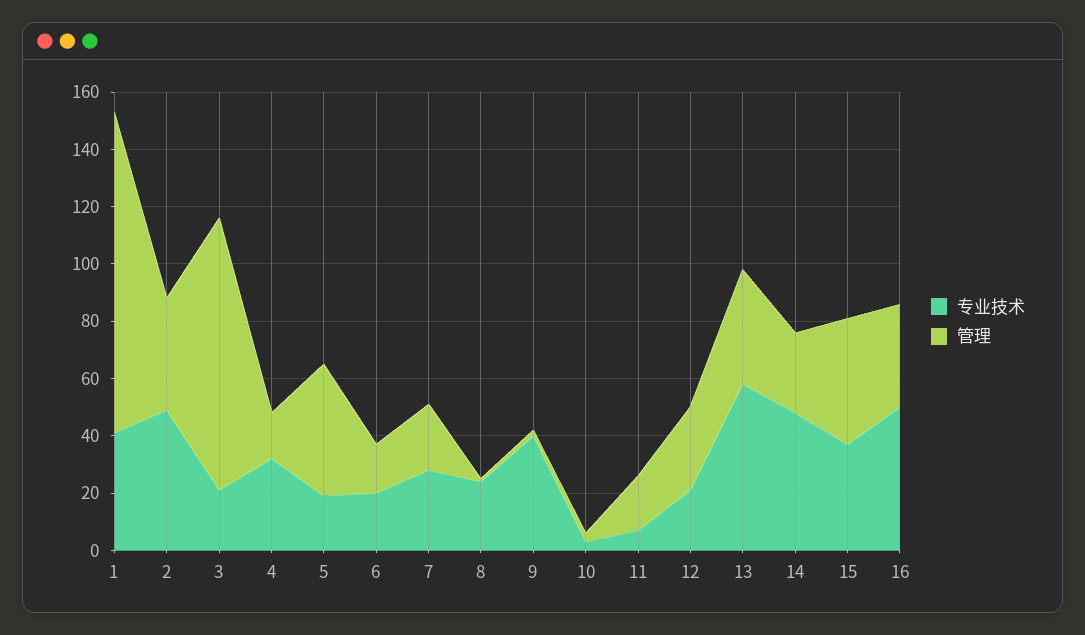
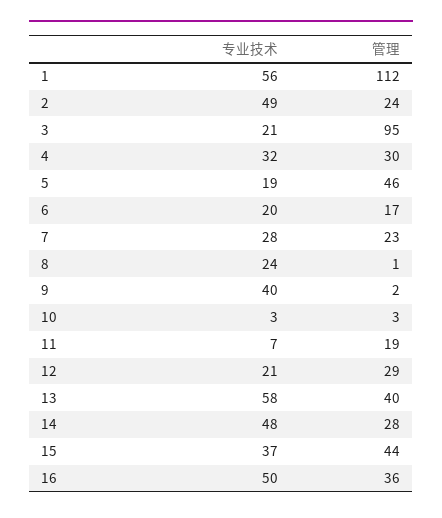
  {
    "专业技术": {
-     "1": 40,
+     "1": 56,
      "2": 49,
      "3": 21,
      "4": 32,
      "5": 19,
      "6": 20,
      "7": 28,
      "8": 24,
      "9": 40,
      "10": 3,
      "11": 7,
      "12": 21,
      "13": 58,
      "14": 48,
      "15": 37,
      "16": 50
    },
    "管理": {
      "1": 112,
-     "2": 40,
+     "2": 24,
      "3": 95,
-     "4": 15,
+     "4": 30,
      "5": 46,
      "6": 17,
      "7": 23,
      "8": 1,
      "9": 2,
      "10": 3,
      "11": 19,
      "12": 29,
      "13": 40,
      "14": 28,
      "15": 44,
      "16": 36
    }
  }

